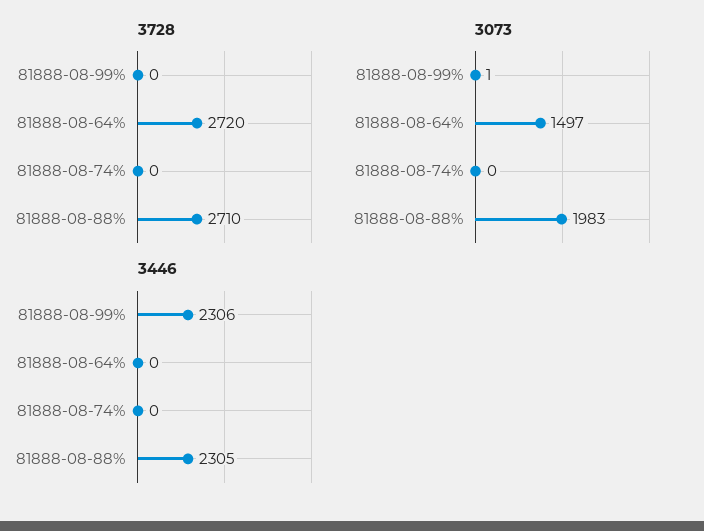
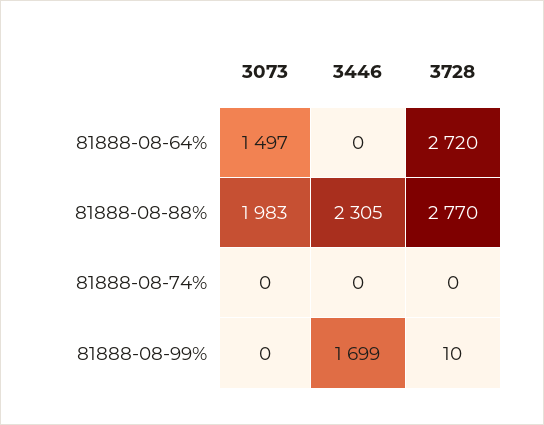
  {
    "3728": {
-     "81888-08-99%": 0,
+     "81888-08-99%": 10,
      "81888-08-64%": 2720,
      "81888-08-74%": 0,
-     "81888-08-88%": 2710
+     "81888-08-88%": 2770
    },
    "3073": {
-     "81888-08-99%": 1,
+     "81888-08-99%": 0,
      "81888-08-64%": 1497,
      "81888-08-74%": 0,
      "81888-08-88%": 1983
    },
    "3446": {
-     "81888-08-99%": 2306,
+     "81888-08-99%": 1699,
      "81888-08-64%": 0,
      "81888-08-74%": 0,
      "81888-08-88%": 2305
    }
  }

